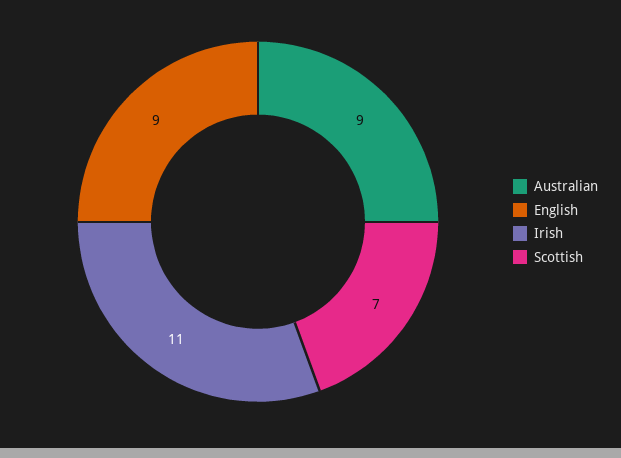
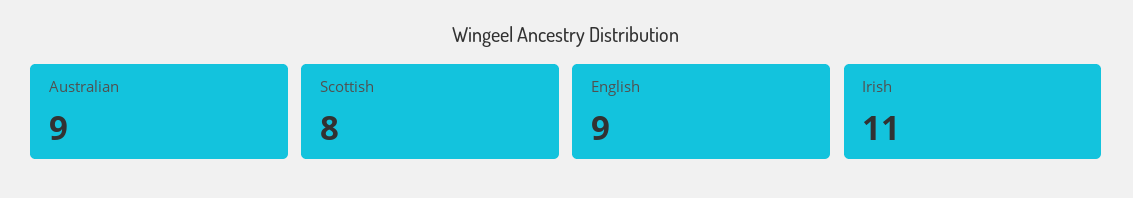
  {
    "Australian": 9,
    "English": 9,
    "Irish": 11,
-   "Scottish": 7
+   "Scottish": 8
  }

